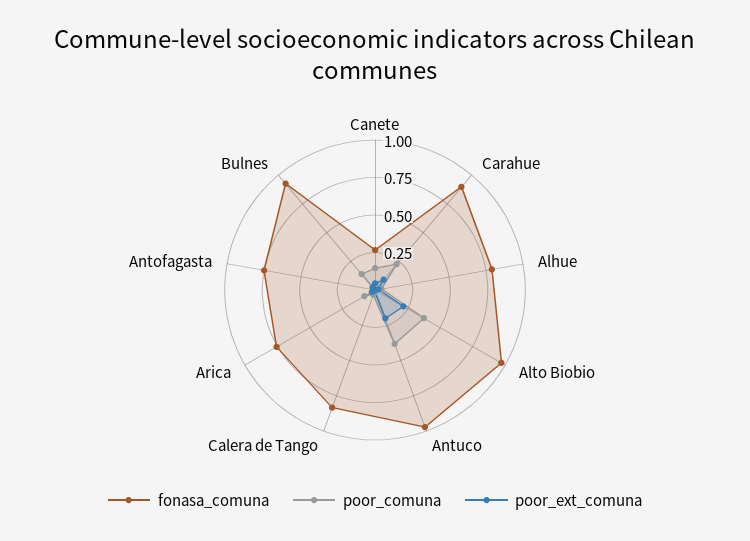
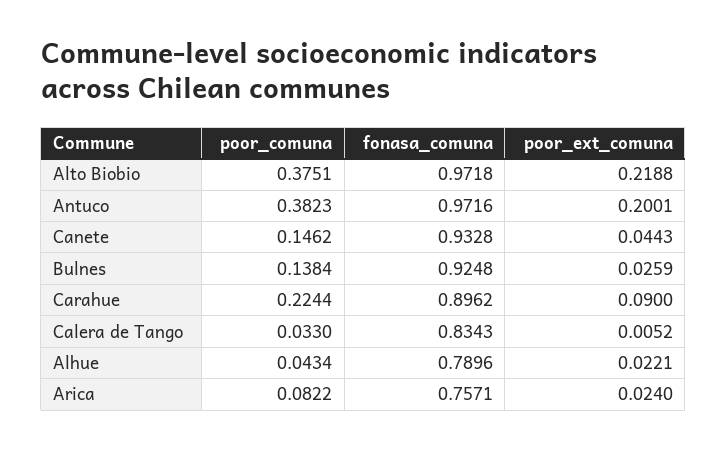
  {
    "fonasa_comuna": {
-     "Canete": 0.25,
+     "Canete": 0.9328,
      "Carahue": 0.8962,
      "Alhue": 0.7896,
      "Alto Biobio": 0.9718,
      "Antuco": 0.9716,
      "Calera de Tango": 0.8343,
      "Arica": 0.7571,
-     "Antofagasta": 0.75,
      "Bulnes": 0.9248
    },
    "poor_comuna": {
      "Canete": 0.1462,
      "Carahue": 0.2244,
      "Alhue": 0.0434,
      "Alto Biobio": 0.3751,
      "Antuco": 0.3823,
      "Calera de Tango": 0.033,
      "Arica": 0.0822,
-     "Antofagasta": 0,
      "Bulnes": 0.1384
    },
    "poor_ext_comuna": {
      "Canete": 0.0443,
      "Carahue": 0.09,
      "Alhue": 0.0221,
      "Alto Biobio": 0.2188,
      "Antuco": 0.2001,
      "Calera de Tango": 0.0052,
      "Arica": 0.024,
-     "Antofagasta": 0,
      "Bulnes": 0.0259
    }
  }

